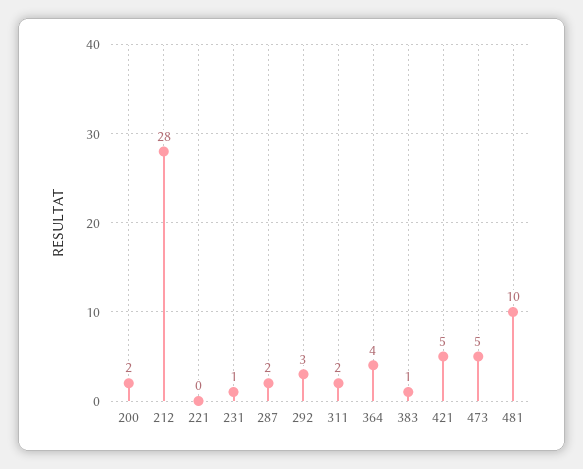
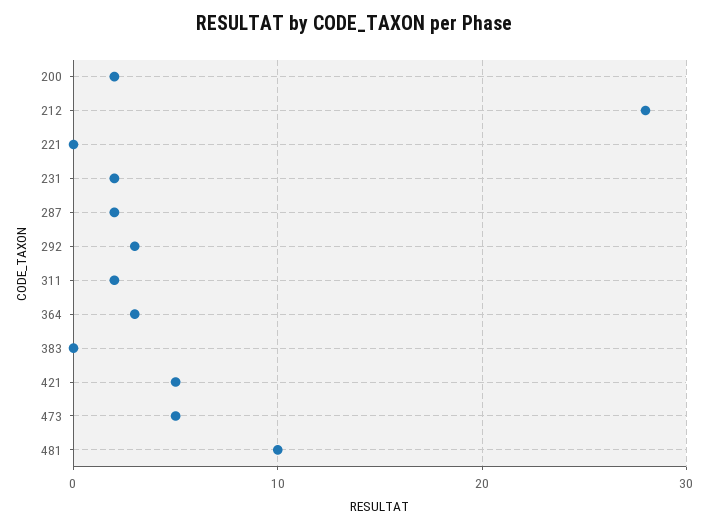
  {
    "200": 2,
    "212": 28,
    "221": 0,
-   "231": 1,
+   "231": 2,
    "287": 2,
    "292": 3,
    "311": 2,
-   "364": 4,
+   "364": 3,
-   "383": 1,
+   "383": 0,
    "421": 5,
    "473": 5,
    "481": 10
  }

